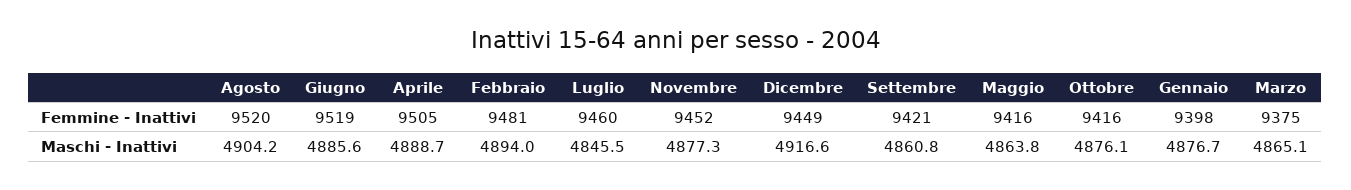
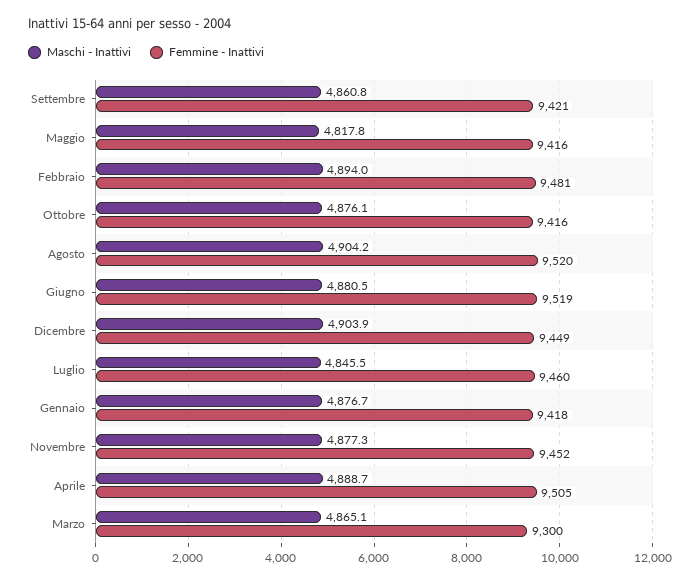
  {
    "Femmine - Inattivi": {
      "Agosto": 9520,
      "Giugno": 9519,
      "Aprile": 9505,
      "Febbraio": 9481,
      "Luglio": 9460,
      "Novembre": 9452,
      "Dicembre": 9449,
      "Settembre": 9421,
      "Maggio": 9416,
      "Ottobre": 9416,
-     "Gennaio": 9398,
+     "Gennaio": 9418,
-     "Marzo": 9375
+     "Marzo": 9300
    },
    "Maschi - Inattivi": {
      "Agosto": 4904.2,
-     "Giugno": 4885.6,
+     "Giugno": 4880.5,
      "Aprile": 4888.7,
      "Febbraio": 4894,
      "Luglio": 4845.5,
      "Novembre": 4877.3,
-     "Dicembre": 4916.6,
+     "Dicembre": 4903.9,
      "Settembre": 4860.8,
-     "Maggio": 4863.8,
+     "Maggio": 4817.8,
      "Ottobre": 4876.1,
      "Gennaio": 4876.7,
      "Marzo": 4865.1
    }
  }

